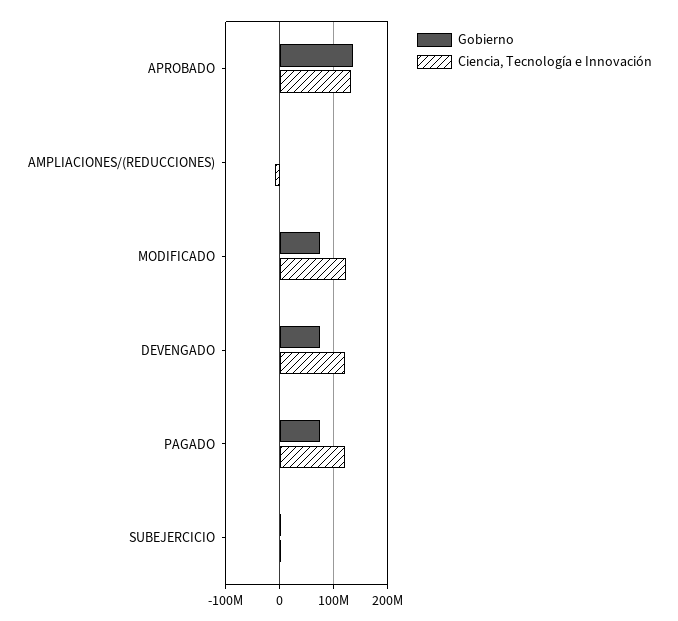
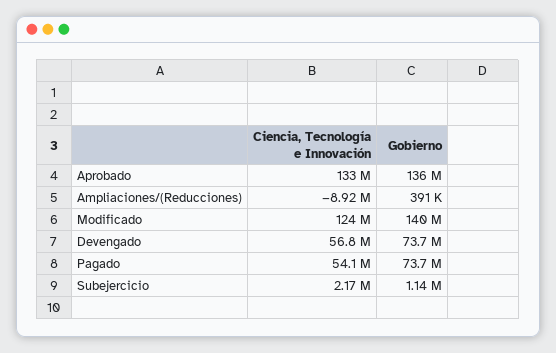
  {
    "Gobierno": {
      "APROBADO": 136000000,
      "AMPLIACIONES/(REDUCCIONES)": 391000,
-     "MODIFICADO": 80000000,
+     "MODIFICADO": 140000000,
      "DEVENGADO": 73700000,
      "PAGADO": 73700000,
      "SUBEJERCICIO": 1140000
    },
    "Ciencia, Tecnología e Innovación": {
      "APROBADO": 133000000,
      "AMPLIACIONES/(REDUCCIONES)": -8920000,
      "MODIFICADO": 124000000,
-     "DEVENGADO": 120000000,
+     "DEVENGADO": 56800000,
-     "PAGADO": 120000000,
+     "PAGADO": 54100000,
      "SUBEJERCICIO": 2170000
    }
  }

